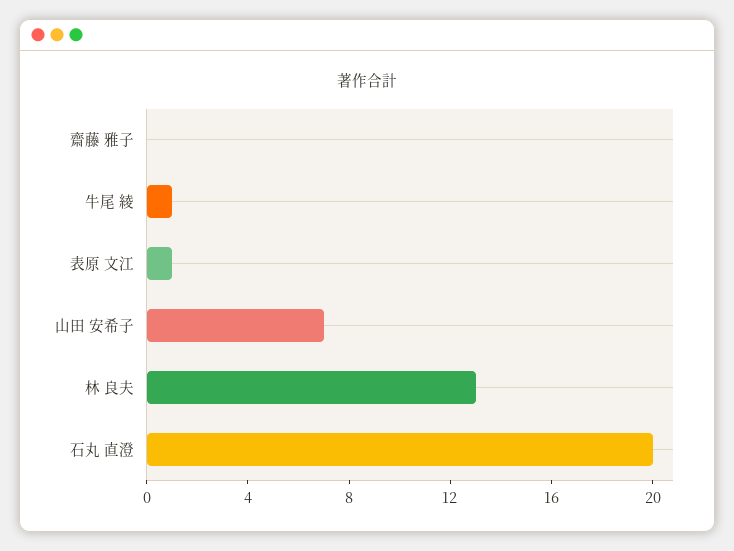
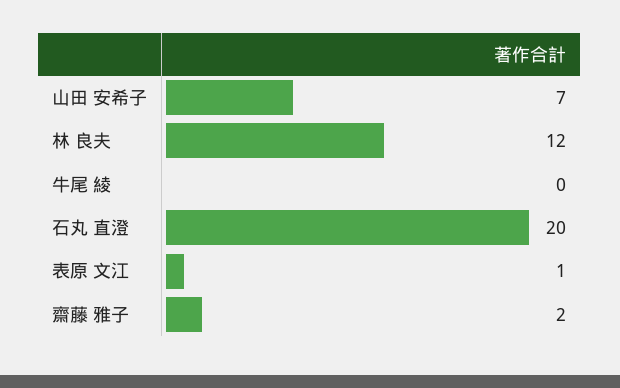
  {
-   "齋藤 雅子": 0,
+   "齋藤 雅子": 2,
-   "牛尾 綾": 1,
+   "牛尾 綾": 0,
    "表原 文江": 1,
    "山田 安希子": 7,
-   "林 良夫": 13,
+   "林 良夫": 12,
    "石丸 直澄": 20
  }

